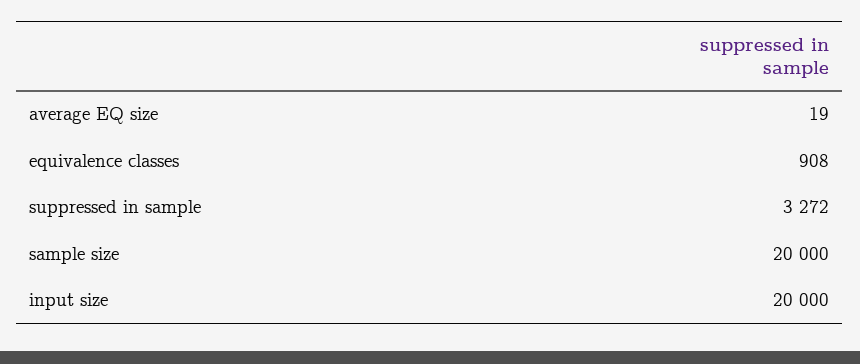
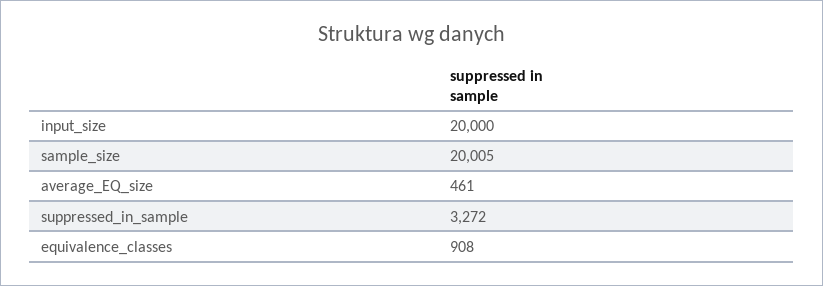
  {
-   "average EQ size": 19,
+   "average EQ size": 461,
    "equivalence classes": 908,
    "suppressed in sample": 3272,
-   "sample size": 20000,
+   "sample size": 20005,
    "input size": 20000
  }

